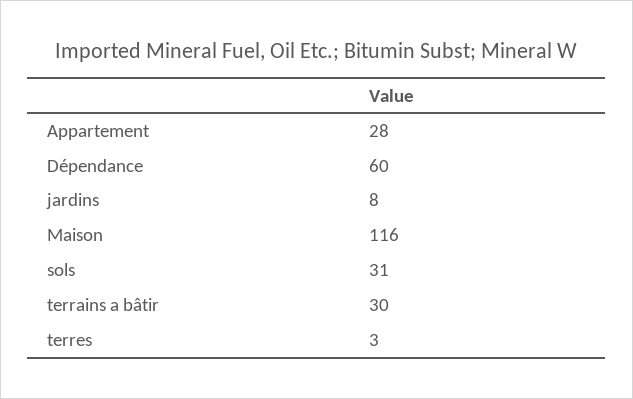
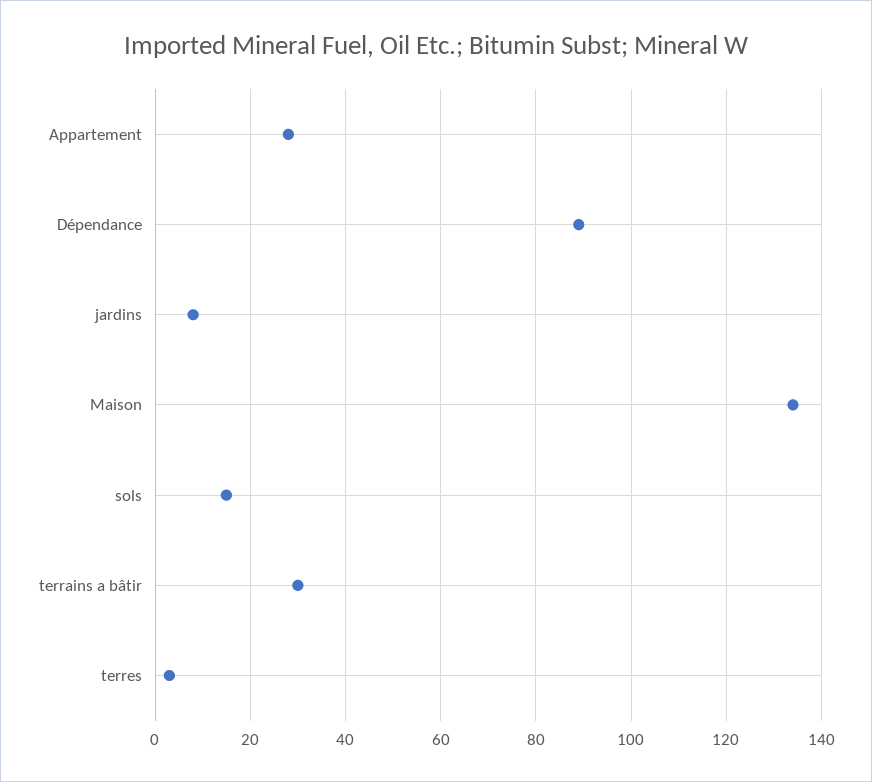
  {
    "Appartement": 28,
-   "Dépendance": 60,
+   "Dépendance": 90,
    "jardins": 8,
-   "Maison": 116,
+   "Maison": 135,
-   "sols": 31,
+   "sols": 15,
    "terrains a bâtir": 30,
    "terres": 3
  }

